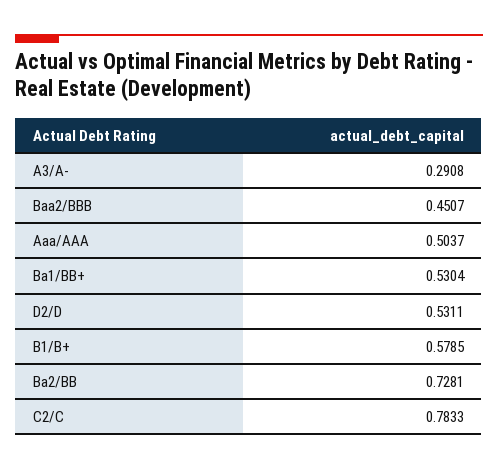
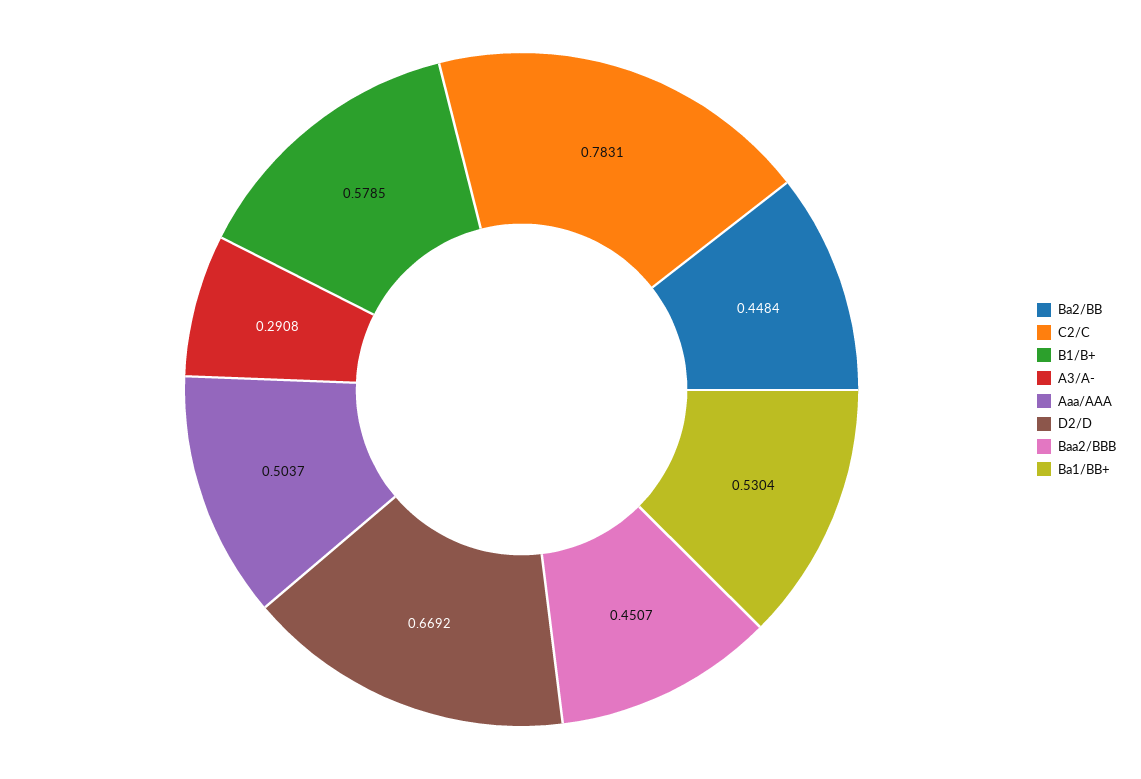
  {
    "A3/A-": 0.2908,
    "Baa2/BBB": 0.4507,
    "Aaa/AAA": 0.5037,
    "Ba1/BB+": 0.5304,
-   "D2/D": 0.5311,
+   "D2/D": 0.6692,
    "B1/B+": 0.5785,
-   "Ba2/BB": 0.7281,
+   "Ba2/BB": 0.4484,
-   "C2/C": 0.7833
+   "C2/C": 0.7831
  }

